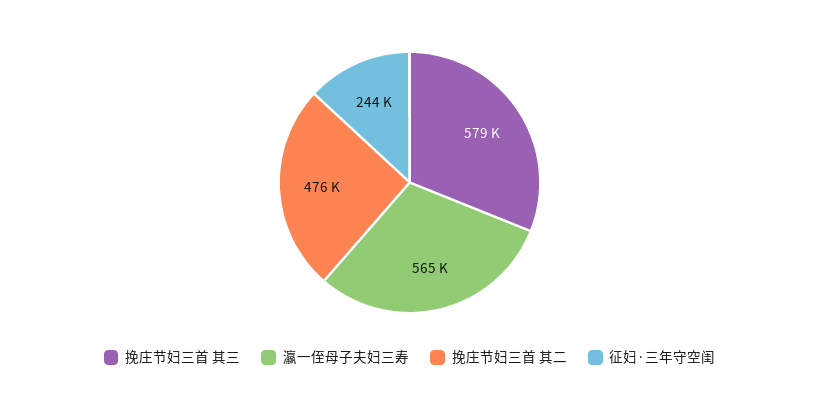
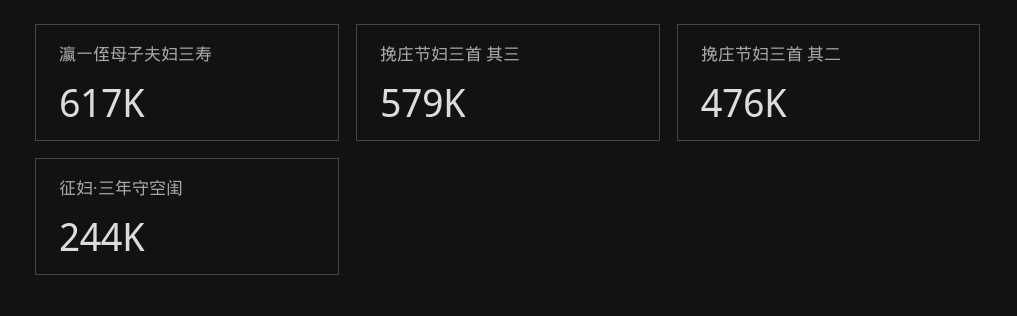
  {
    "挽庄节妇三首 其三": 579000,
-   "瀛一侄母子夫妇三寿": 565000,
+   "瀛一侄母子夫妇三寿": 617000,
    "挽庄节妇三首 其二": 476000,
    "征妇·三年守空闺": 244000
  }

